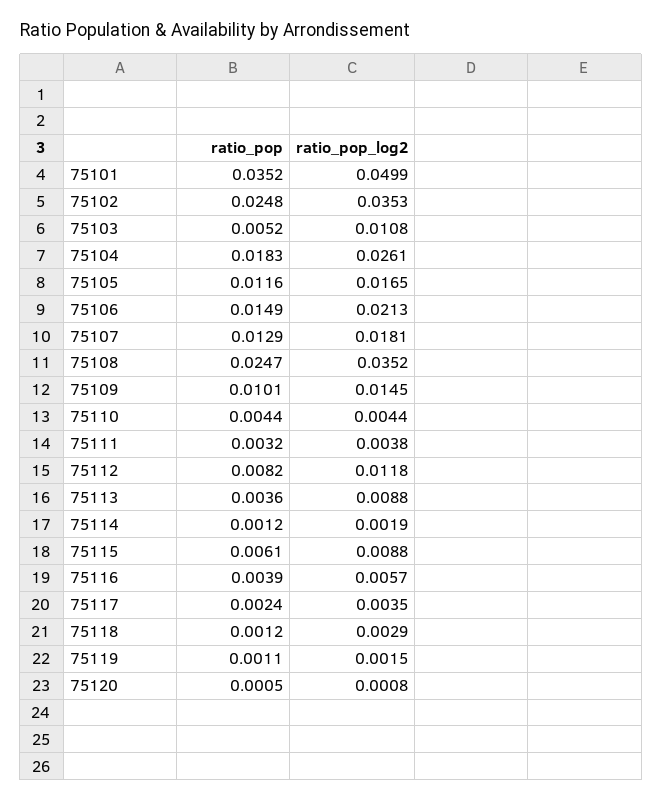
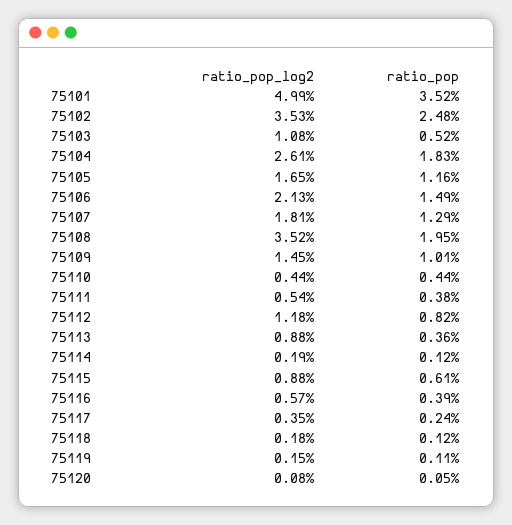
  {
    "ratio_pop": {
      "75101": 0.0352,
      "75102": 0.0248,
      "75103": 0.0052,
      "75104": 0.0183,
      "75105": 0.0116,
      "75106": 0.0149,
      "75107": 0.0129,
-     "75108": 0.0247,
+     "75108": 0.0195,
      "75109": 0.0101,
      "75110": 0.0044,
-     "75111": 0.0032,
+     "75111": 0.0038,
      "75112": 0.0082,
      "75113": 0.0036,
      "75114": 0.0012,
      "75115": 0.0061,
      "75116": 0.0039,
      "75117": 0.0024,
      "75118": 0.0012,
      "75119": 0.0011,
      "75120": 0.0005
    },
    "ratio_pop_log2": {
      "75101": 0.0499,
      "75102": 0.0353,
      "75103": 0.0108,
      "75104": 0.0261,
      "75105": 0.0165,
      "75106": 0.0213,
      "75107": 0.0181,
      "75108": 0.0352,
      "75109": 0.0145,
      "75110": 0.0044,
-     "75111": 0.0038,
+     "75111": 0.0054,
      "75112": 0.0118,
      "75113": 0.0088,
      "75114": 0.0019,
      "75115": 0.0088,
      "75116": 0.0057,
      "75117": 0.0035,
-     "75118": 0.0029,
+     "75118": 0.0018,
      "75119": 0.0015,
      "75120": 0.0008
    }
  }

